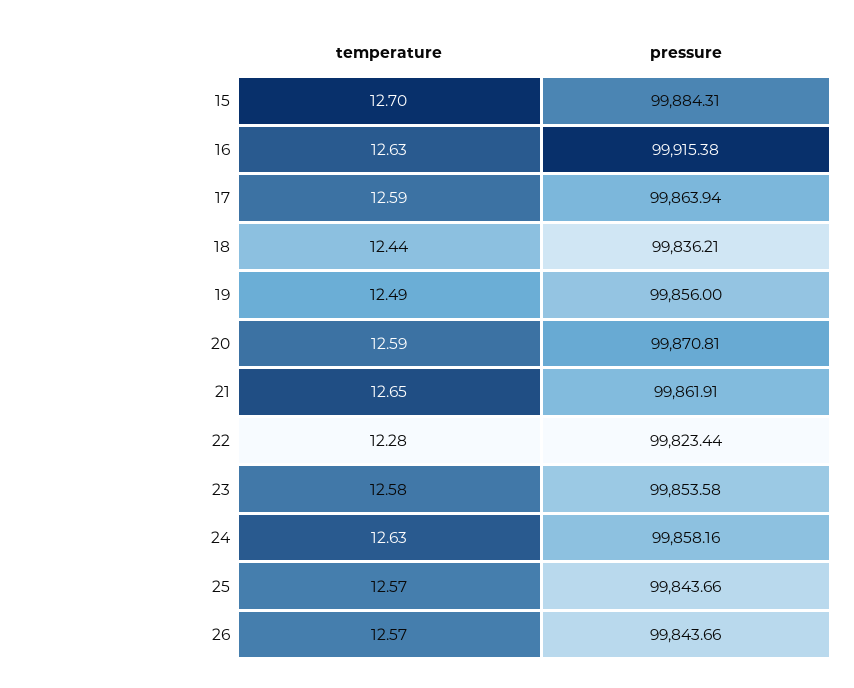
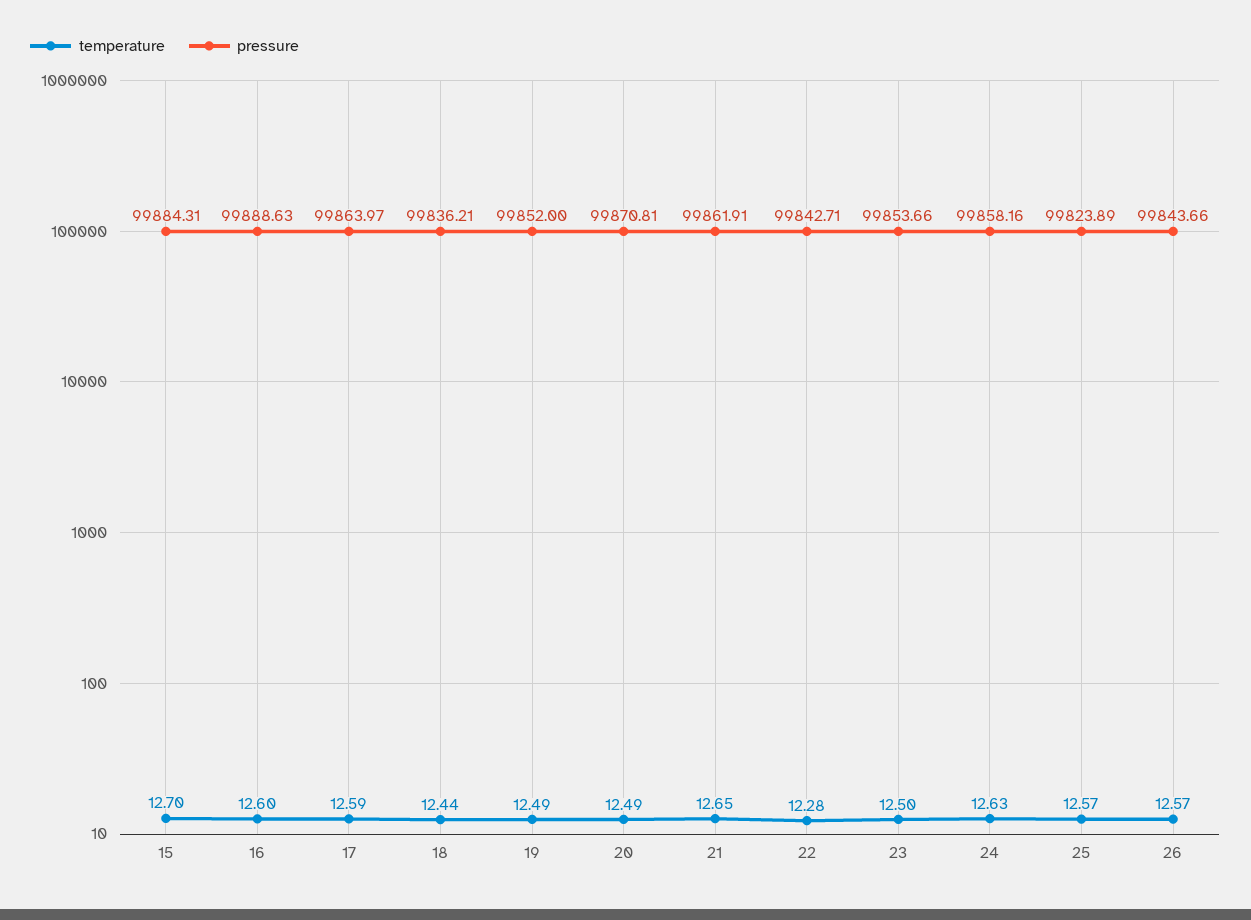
  {
    "temperature": {
      "15": 12.7,
-     "16": 12.63,
+     "16": 12.6,
      "17": 12.59,
      "18": 12.44,
      "19": 12.49,
-     "20": 12.59,
+     "20": 12.49,
      "21": 12.65,
      "22": 12.28,
-     "23": 12.58,
+     "23": 12.5,
      "24": 12.63,
      "25": 12.57,
      "26": 12.57
    },
    "pressure": {
      "15": 99884.31,
-     "16": 99915.38,
+     "16": 99888.63,
-     "17": 99863.94,
+     "17": 99863.97,
      "18": 99836.21,
-     "19": 99856,
+     "19": 99852,
      "20": 99870.81,
      "21": 99861.91,
-     "22": 99823.44,
+     "22": 99842.71,
-     "23": 99853.58,
+     "23": 99853.66,
      "24": 99858.16,
-     "25": 99843.66,
+     "25": 99823.89,
      "26": 99843.66
    }
  }

